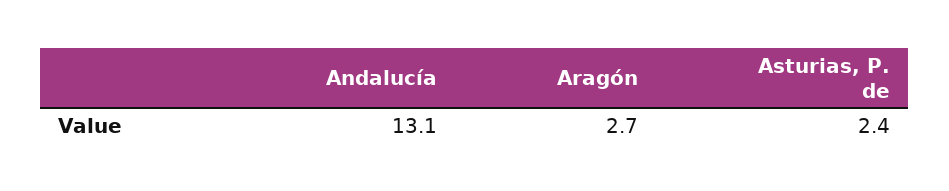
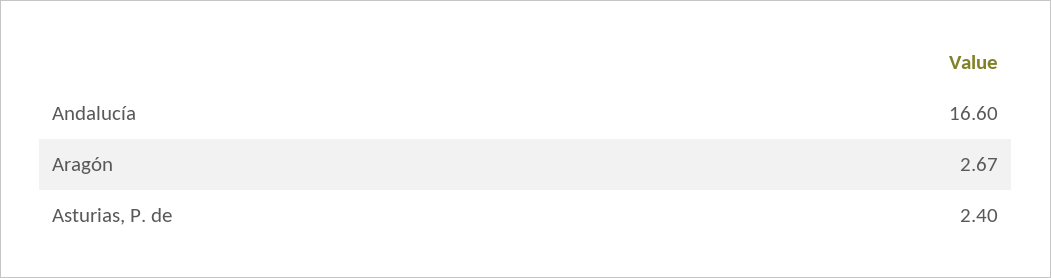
  {
-   "Andalucía": 13.1,
+   "Andalucía": 16.6,
    "Aragón": 2.67,
    "Asturias, P. de": 2.4
  }

